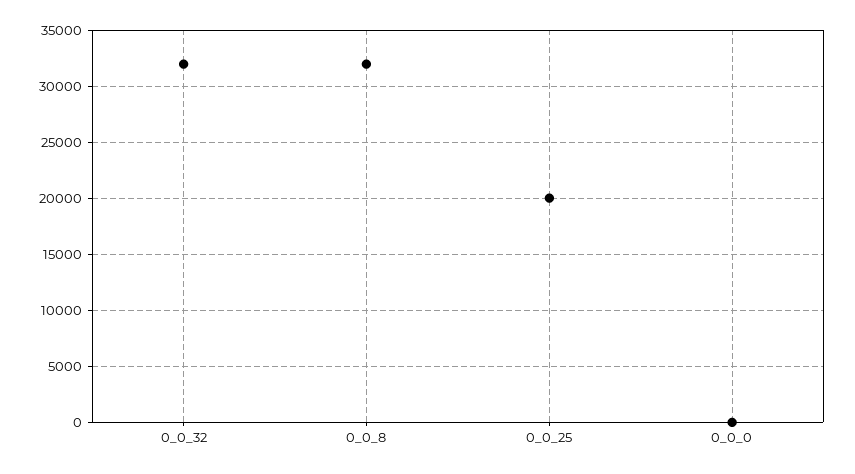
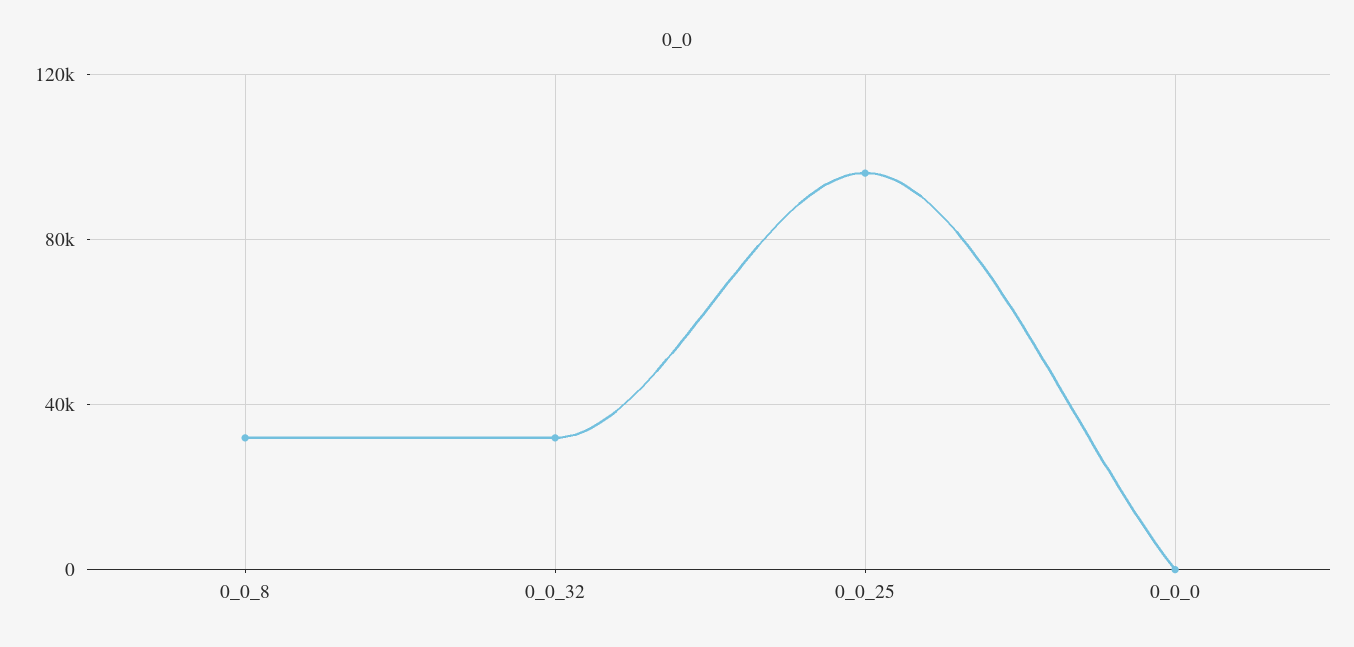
  {
    "0_0_32": 32000,
    "0_0_8": 32000,
-   "0_0_25": 20000,
+   "0_0_25": 95000,
    "0_0_0": 0
  }

